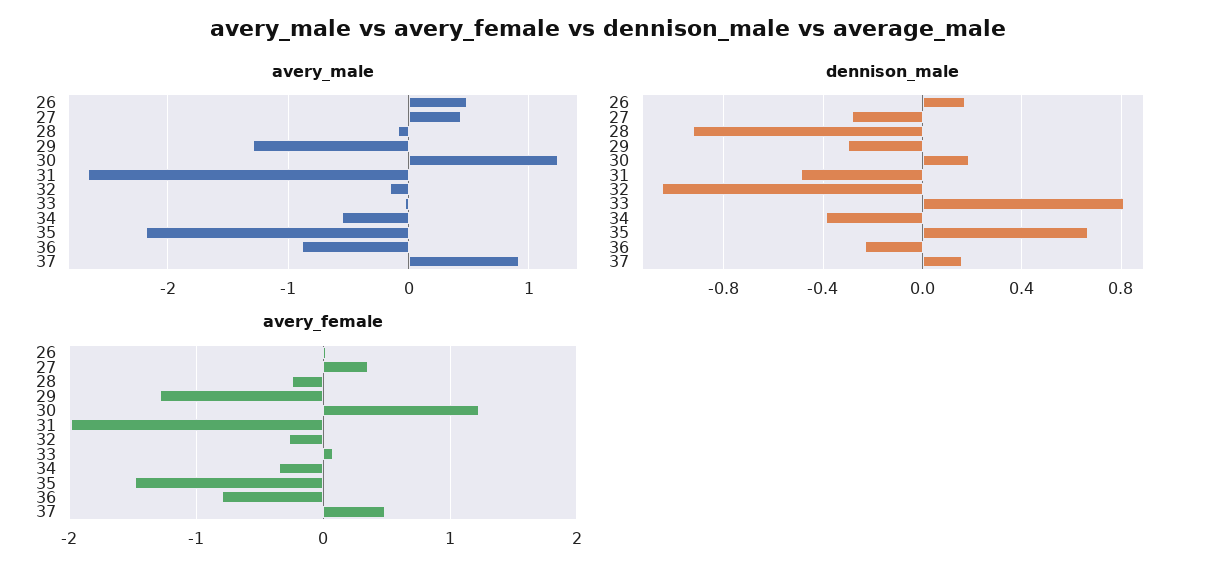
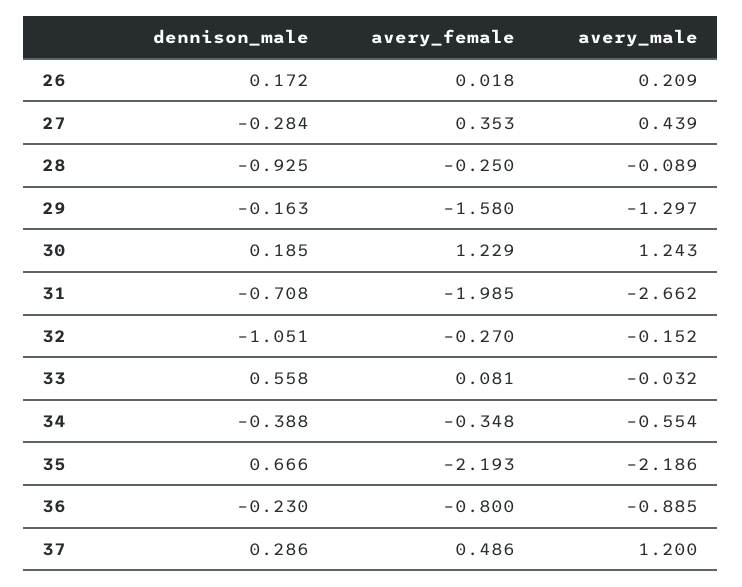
  {
    "avery_male": {
-     "26": 0.5,
+     "26": 0.209,
      "27": 0.439,
      "28": -0.089,
      "29": -1.297,
      "30": 1.243,
      "31": -2.662,
      "32": -0.152,
      "33": -0.032,
      "34": -0.554,
      "35": -2.186,
      "36": -0.885,
-     "37": 0.9
+     "37": 1.2
    },
    "dennison_male": {
      "26": 0.172,
      "27": -0.284,
      "28": -0.925,
-     "29": -0.3,
+     "29": -0.163,
      "30": 0.185,
-     "31": -0.5,
+     "31": -0.708,
      "32": -1.051,
-     "33": 0.8,
+     "33": 0.558,
      "34": -0.388,
      "35": 0.666,
      "36": -0.23,
-     "37": 0.15
+     "37": 0.286
    },
    "avery_female": {
      "26": 0.018,
      "27": 0.353,
      "28": -0.25,
-     "29": -1.3,
+     "29": -1.58,
      "30": 1.229,
      "31": -1.985,
      "32": -0.27,
      "33": 0.081,
      "34": -0.348,
-     "35": -1.5,
+     "35": -2.193,
      "36": -0.8,
      "37": 0.486
    }
  }

